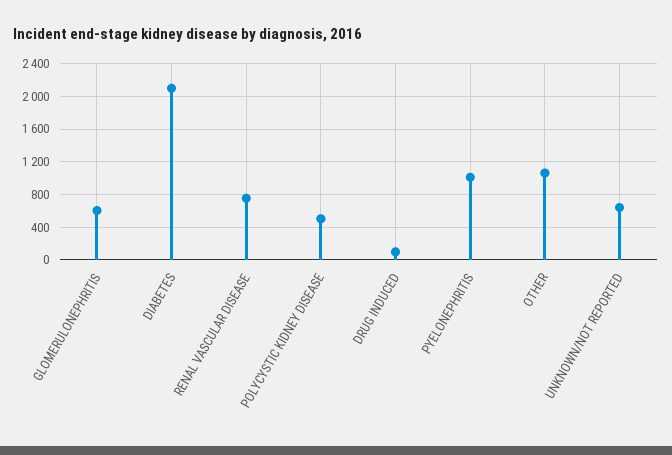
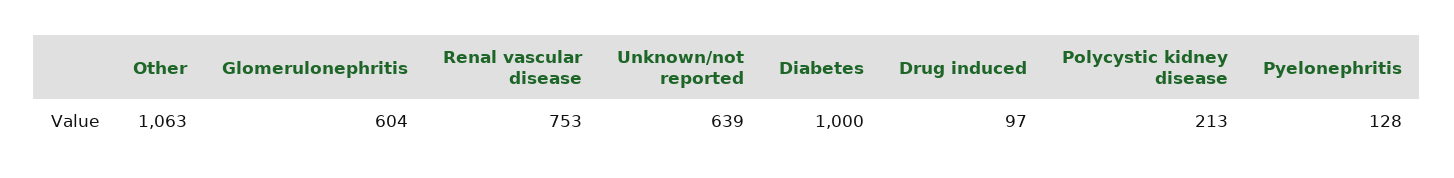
  {
    "GLOMERULONEPHRITIS": 604,
-   "DIABETES": 2100,
+   "DIABETES": 1000,
    "RENAL VASCULAR DISEASE": 753,
-   "POLYCYSTIC KIDNEY DISEASE": 500,
+   "POLYCYSTIC KIDNEY DISEASE": 213,
    "DRUG INDUCED": 97,
-   "PYELONEPHRITIS": 1000,
+   "PYELONEPHRITIS": 128,
    "OTHER": 1063,
    "UNKNOWN/NOT REPORTED": 639
  }

